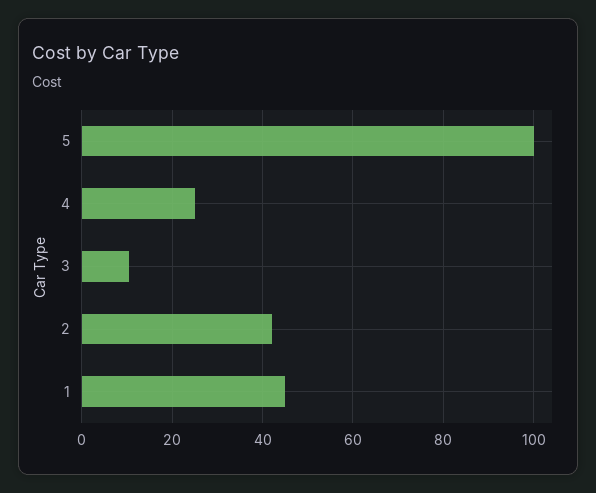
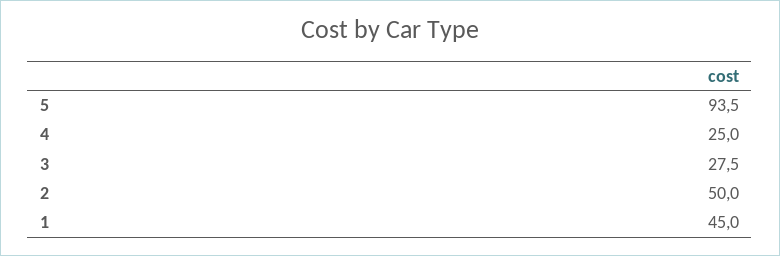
  {
-   "5": 100,
+   "5": 93.5,
    "4": 25,
-   "3": 10,
+   "3": 27.5,
-   "2": 42,
+   "2": 50,
    "1": 45
  }

